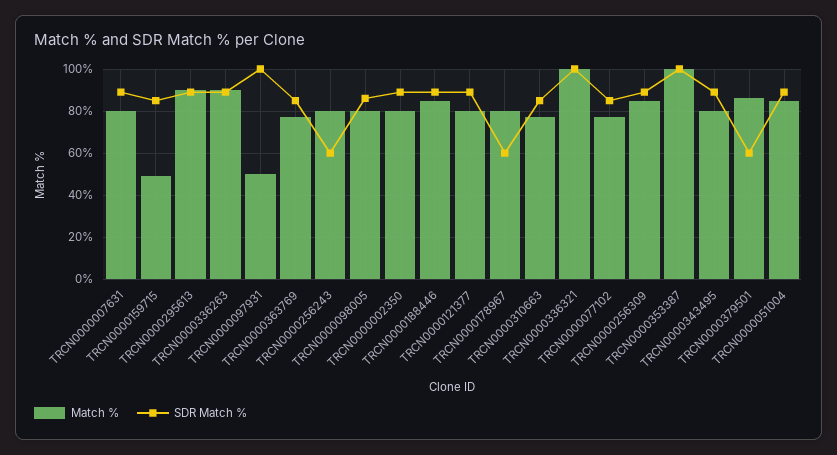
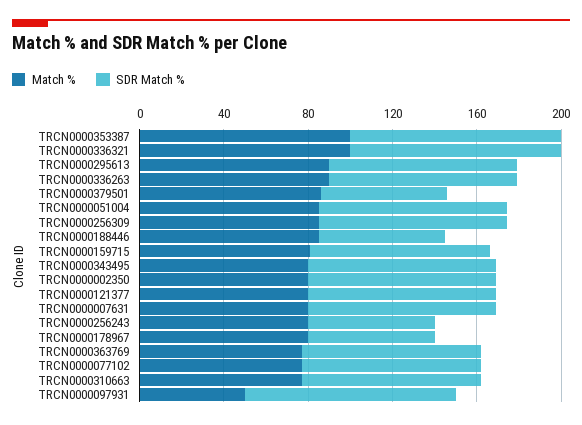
  {
    "Match %": {
      "TRCN0000007631": 80,
-     "TRCN0000159715": 50,
+     "TRCN0000159715": 80,
      "TRCN0000295613": 90,
      "TRCN0000336263": 90,
      "TRCN0000097931": 50,
      "TRCN0000363769": 75,
      "TRCN0000256243": 80,
-     "TRCN0000098005": 80,
      "TRCN0000002350": 80,
      "TRCN0000188446": 85,
      "TRCN0000121377": 80,
      "TRCN0000178967": 80,
      "TRCN0000310663": 75,
      "TRCN0000336321": 100,
      "TRCN0000077102": 75,
      "TRCN0000256309": 85,
      "TRCN0000353387": 100,
      "TRCN0000343495": 80,
      "TRCN0000379501": 85,
      "TRCN0000051004": 85
    },
    "SDR Match %": {
      "TRCN0000007631": 90,
      "TRCN0000159715": 85,
      "TRCN0000295613": 90,
      "TRCN0000336263": 90,
      "TRCN0000097931": 100,
      "TRCN0000363769": 85,
      "TRCN0000256243": 60,
-     "TRCN0000098005": 85,
      "TRCN0000002350": 90,
-     "TRCN0000188446": 90,
+     "TRCN0000188446": 60,
      "TRCN0000121377": 90,
      "TRCN0000178967": 60,
      "TRCN0000310663": 85,
      "TRCN0000336321": 100,
      "TRCN0000077102": 85,
      "TRCN0000256309": 90,
      "TRCN0000353387": 100,
      "TRCN0000343495": 90,
      "TRCN0000379501": 60,
      "TRCN0000051004": 90
    }
  }

